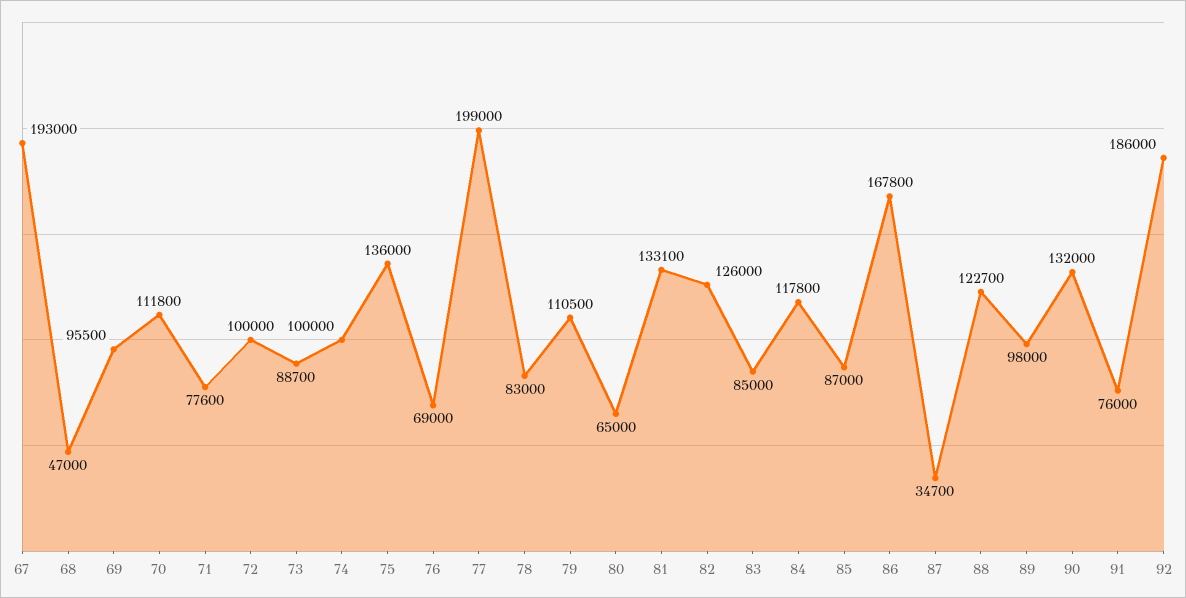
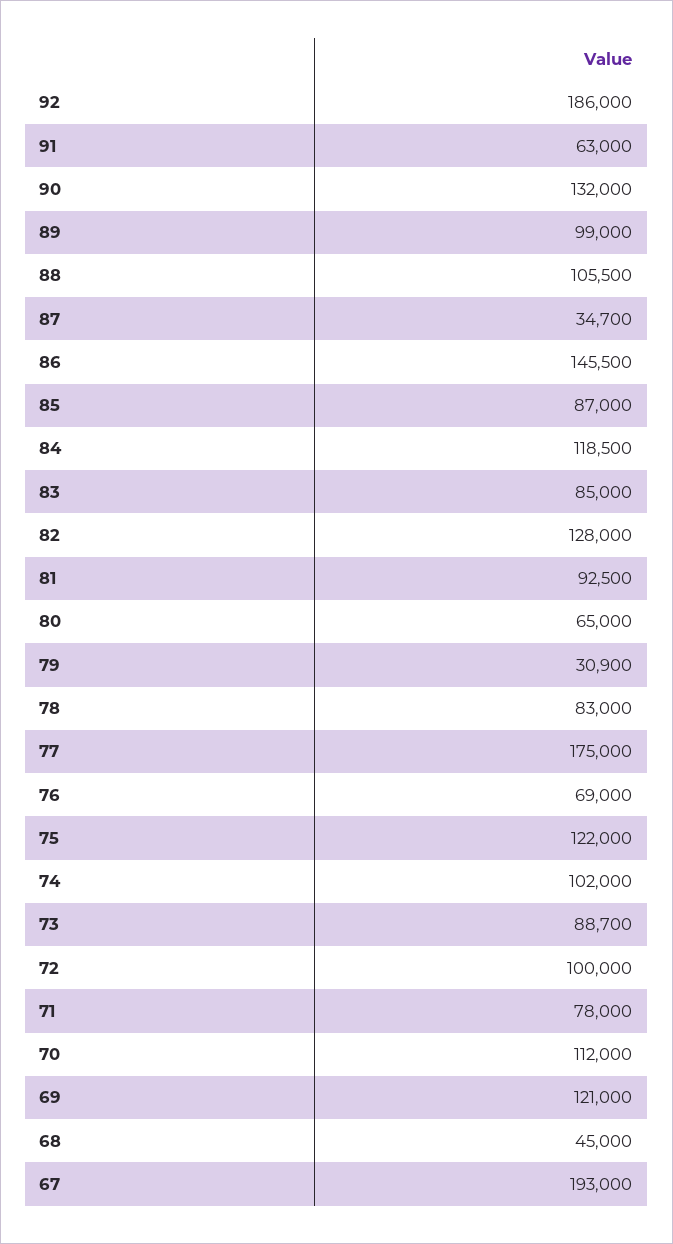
  {
    "67": 193000,
-   "68": 47000,
+   "68": 45000,
-   "69": 95500,
+   "69": 121000,
-   "70": 111800,
+   "70": 112000,
-   "71": 77600,
+   "71": 78000,
    "72": 100000,
    "73": 88700,
-   "74": 100000,
+   "74": 102000,
-   "75": 136000,
+   "75": 122000,
    "76": 69000,
-   "77": 199000,
+   "77": 175000,
    "78": 83000,
-   "79": 110500,
+   "79": 30900,
    "80": 65000,
-   "81": 133100,
+   "81": 92500,
-   "82": 126000,
+   "82": 128000,
    "83": 85000,
-   "84": 117800,
+   "84": 118500,
    "85": 87000,
-   "86": 167800,
+   "86": 145500,
    "87": 34700,
-   "88": 122700,
+   "88": 105500,
-   "89": 98000,
+   "89": 99000,
    "90": 132000,
-   "91": 76000,
+   "91": 63000,
    "92": 186000
  }

